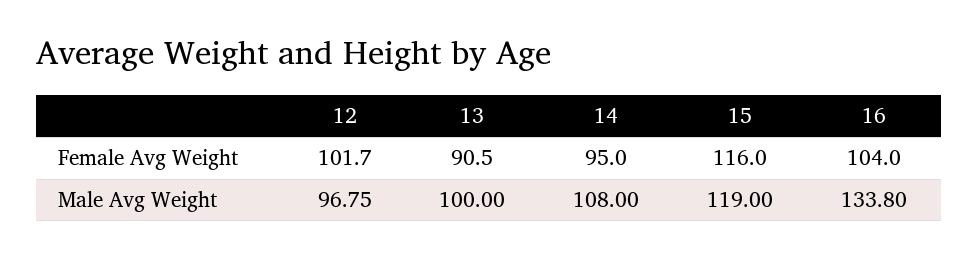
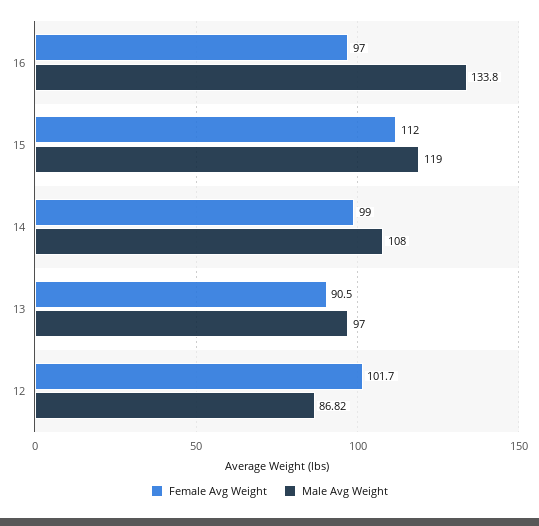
  {
    "Female Avg Weight": {
      "12": 101.7,
      "13": 90.5,
-     "14": 95,
+     "14": 99,
-     "15": 116,
+     "15": 112,
-     "16": 104
+     "16": 97
    },
    "Male Avg Weight": {
-     "12": 96.75,
+     "12": 86.82,
-     "13": 100,
+     "13": 97,
      "14": 108,
      "15": 119,
      "16": 133.8
    }
  }

